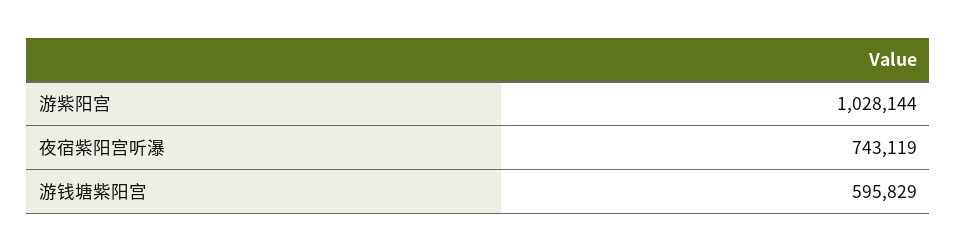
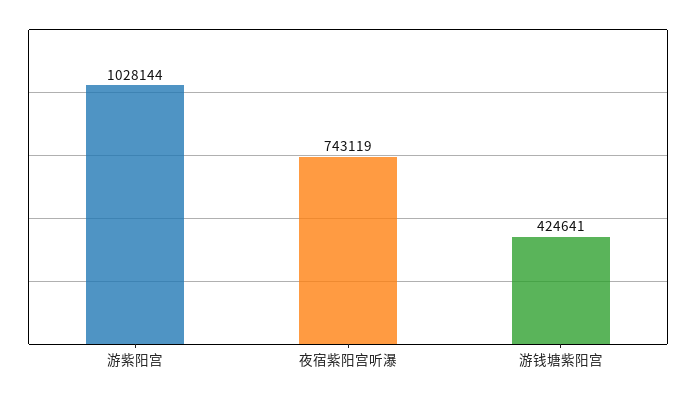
  {
    "游紫阳宫": 1028144,
    "夜宿紫阳宫听瀑": 743119,
-   "游钱塘紫阳宫": 595829
+   "游钱塘紫阳宫": 424641
  }

